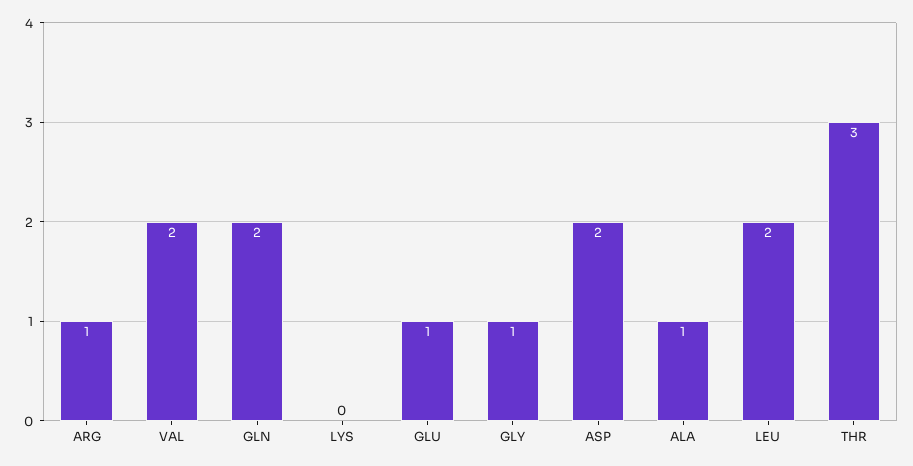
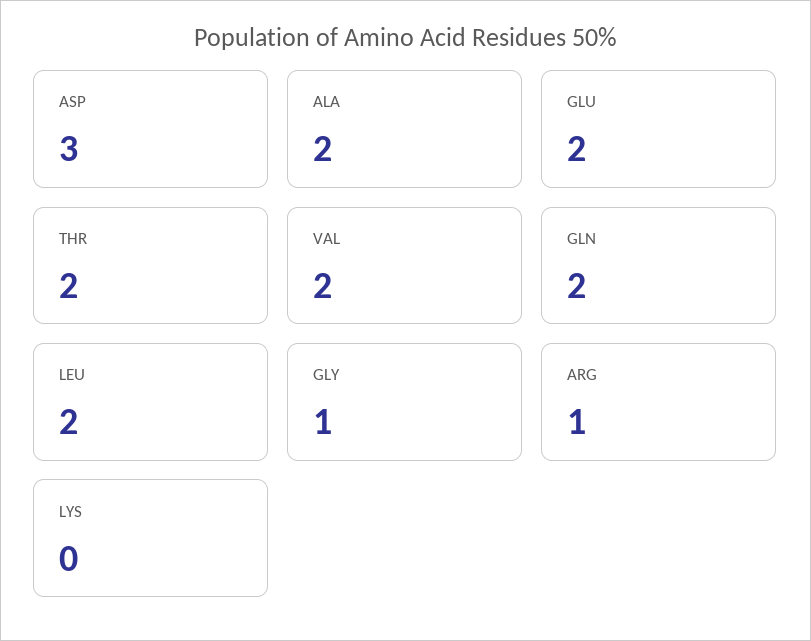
  {
    "ARG": 1,
    "VAL": 2,
    "GLN": 2,
    "LYS": 0,
-   "GLU": 1,
+   "GLU": 2,
    "GLY": 1,
-   "ASP": 2,
+   "ASP": 3,
-   "ALA": 1,
+   "ALA": 2,
    "LEU": 2,
-   "THR": 3
+   "THR": 2
  }

